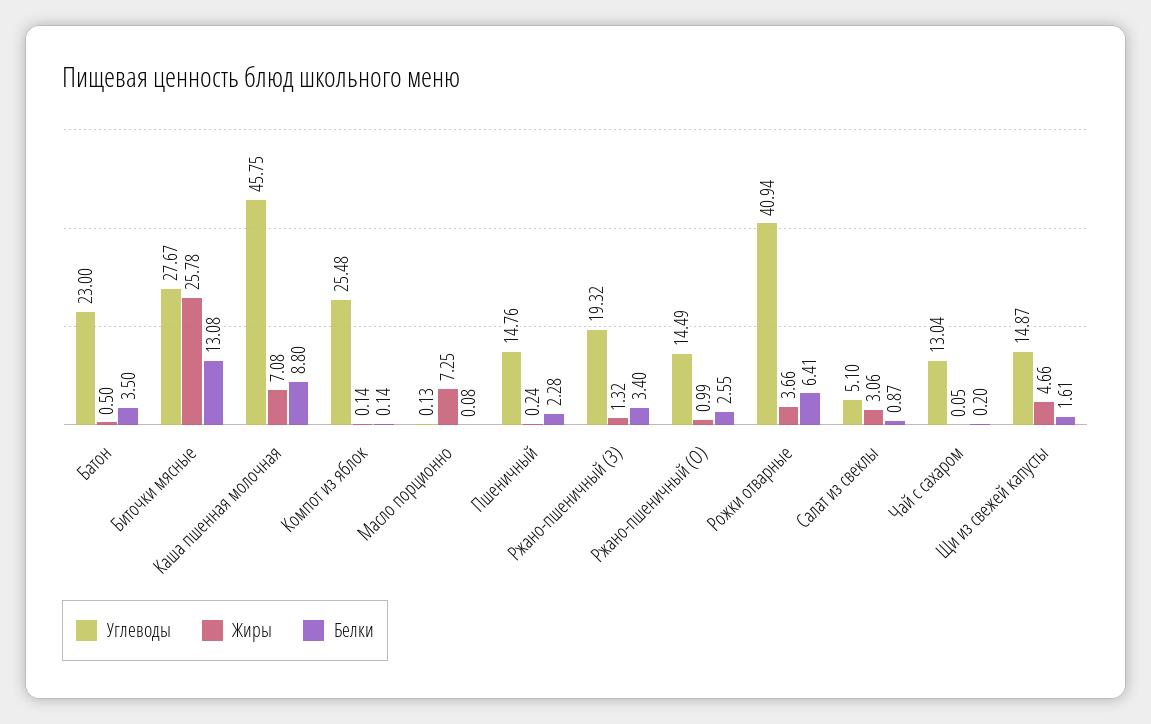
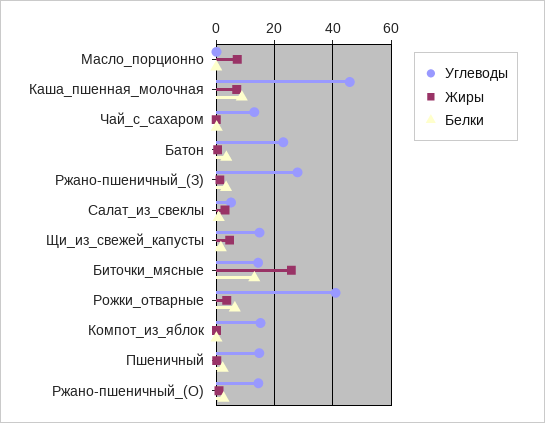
  {
    "Углеводы": {
      "Батон": 23,
-     "Биточки мясные": 27.67,
+     "Биточки мясные": 15,
      "Каша пшенная молочная": 45.75,
-     "Компот из яблок": 25.48,
+     "Компот из яблок": 15,
      "Масло порционно": 0.13,
      "Пшеничный": 14.76,
-     "Ржано-пшеничный (З)": 19.32,
+     "Ржано-пшеничный (З)": 27.5,
      "Ржано-пшеничный (О)": 14.49,
      "Рожки отварные": 40.94,
      "Салат из свеклы": 5.1,
      "Чай с сахаром": 13.04,
      "Щи из свежей капусты": 14.87
    },
    "Жиры": {
      "Батон": 0.5,
      "Биточки мясные": 25.78,
      "Каша пшенная молочная": 7.08,
      "Компот из яблок": 0.14,
      "Масло порционно": 7.25,
      "Пшеничный": 0.24,
      "Ржано-пшеничный (З)": 1.32,
      "Ржано-пшеничный (О)": 0.99,
      "Рожки отварные": 3.66,
      "Салат из свеклы": 3.06,
      "Чай с сахаром": 0.05,
      "Щи из свежей капусты": 4.66
    },
    "Белки": {
      "Батон": 3.5,
      "Биточки мясные": 13.08,
      "Каша пшенная молочная": 8.8,
      "Компот из яблок": 0.14,
      "Масло порционно": 0.08,
      "Пшеничный": 2.28,
      "Ржано-пшеничный (З)": 3.4,
      "Ржано-пшеничный (О)": 2.55,
      "Рожки отварные": 6.41,
      "Салат из свеклы": 0.87,
      "Чай с сахаром": 0.2,
      "Щи из свежей капусты": 1.61
    }
  }

